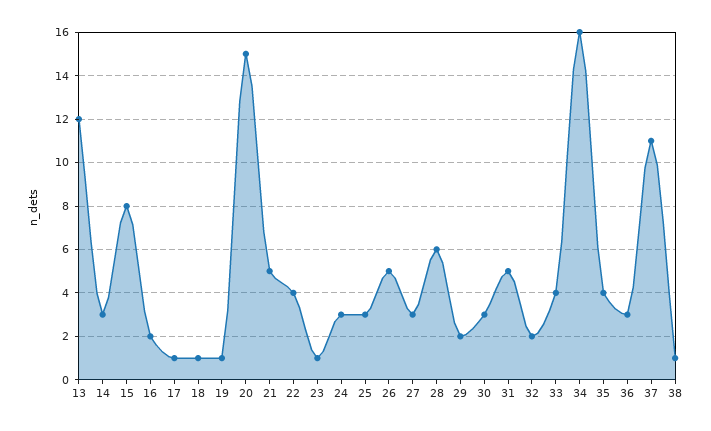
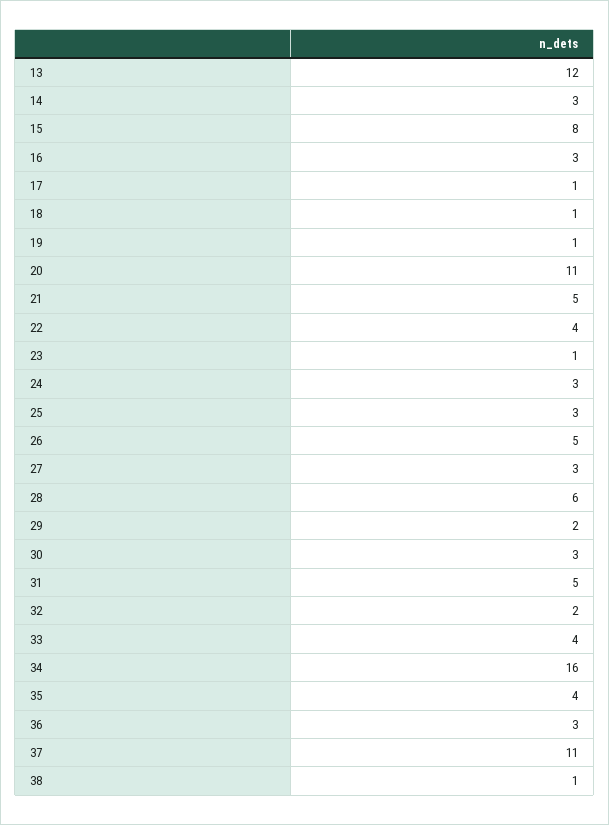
  {
    "13": 12,
    "14": 3,
    "15": 8,
-   "16": 2,
+   "16": 3,
    "17": 1,
    "18": 1,
    "19": 1,
-   "20": 15,
+   "20": 11,
    "21": 5,
    "22": 4,
    "23": 1,
    "24": 3,
    "25": 3,
    "26": 5,
    "27": 3,
    "28": 6,
    "29": 2,
    "30": 3,
    "31": 5,
    "32": 2,
    "33": 4,
    "34": 16,
    "35": 4,
    "36": 3,
    "37": 11,
    "38": 1
  }

